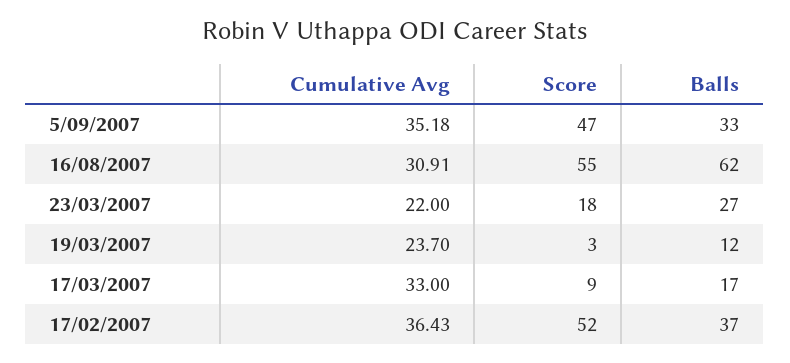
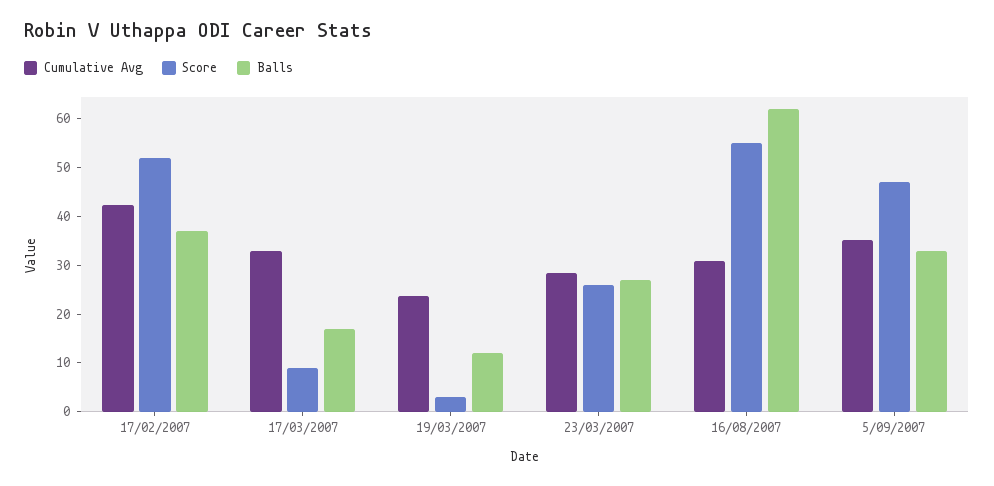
  {
    "Cumulative Avg": {
      "5/09/2007": 35.18,
      "16/08/2007": 30.91,
-     "23/03/2007": 22,
+     "23/03/2007": 28,
      "19/03/2007": 23.7,
      "17/03/2007": 33,
-     "17/02/2007": 36.43
+     "17/02/2007": 42
    },
    "Score": {
      "5/09/2007": 47,
      "16/08/2007": 55,
-     "23/03/2007": 18,
+     "23/03/2007": 26,
      "19/03/2007": 3,
      "17/03/2007": 9,
      "17/02/2007": 52
    },
    "Balls": {
      "5/09/2007": 33,
      "16/08/2007": 62,
      "23/03/2007": 27,
      "19/03/2007": 12,
      "17/03/2007": 17,
      "17/02/2007": 37
    }
  }

